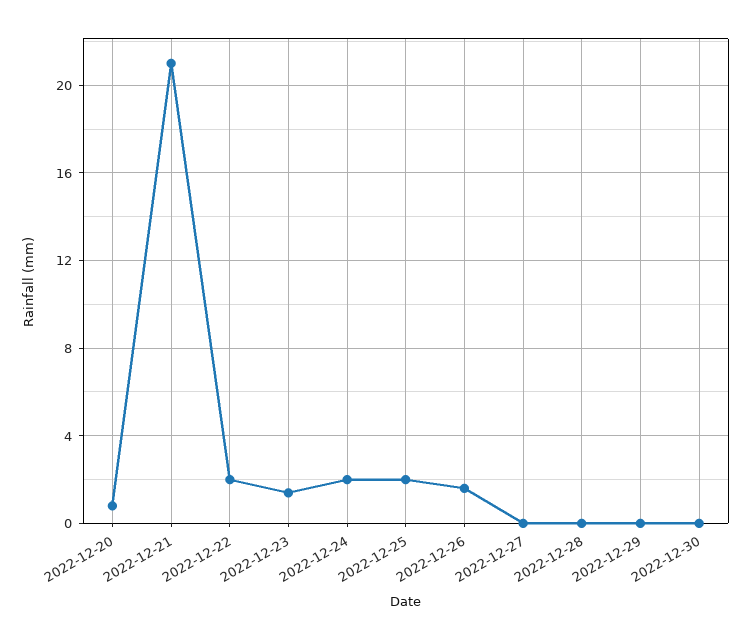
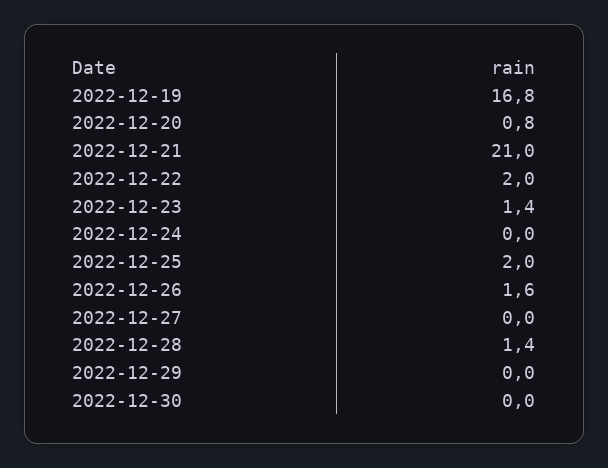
  {
    "2022-12-20": 0.8,
    "2022-12-21": 21,
    "2022-12-22": 2,
    "2022-12-23": 1.4,
-   "2022-12-24": 2,
+   "2022-12-24": 0,
    "2022-12-25": 2,
    "2022-12-26": 1.6,
    "2022-12-27": 0,
-   "2022-12-28": 0,
+   "2022-12-28": 1.4,
    "2022-12-29": 0,
-   "2022-12-30": 0
+   "2022-12-30": 0,
+   "2022-12-19": 16.8
  }

